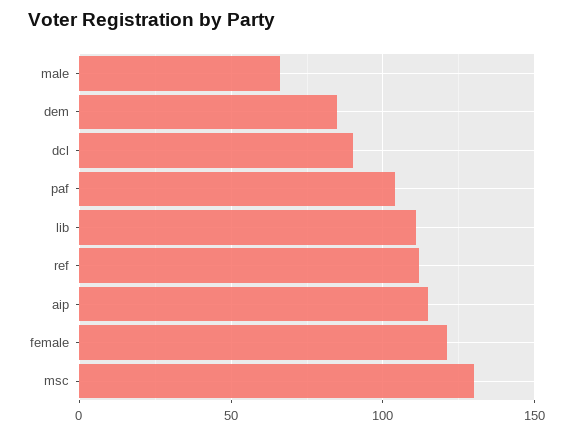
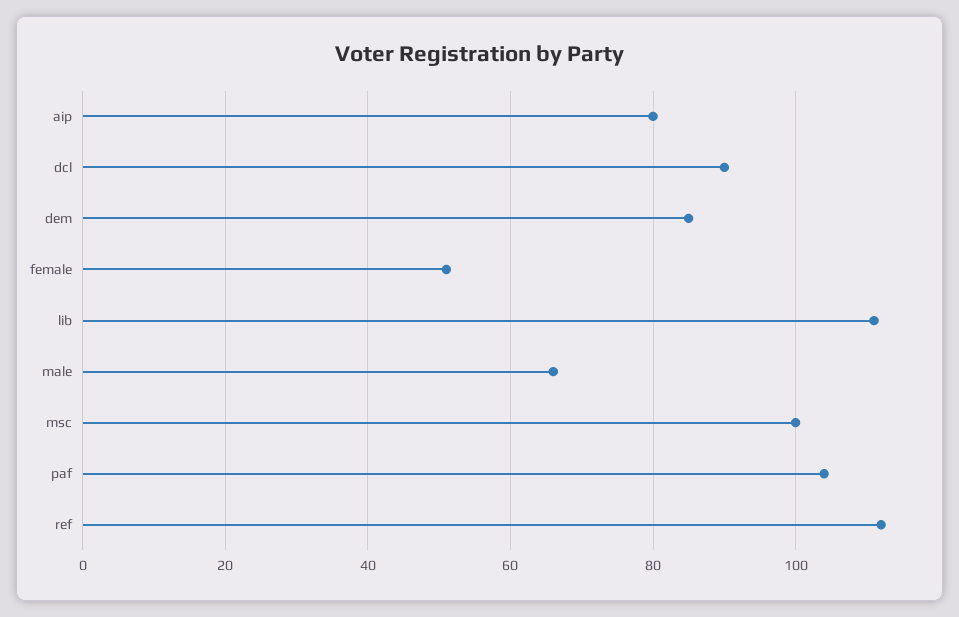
  {
    "male": 65,
    "dem": 85,
    "dcl": 90,
    "paf": 105,
    "lib": 110,
    "ref": 110,
-   "aip": 115,
+   "aip": 80,
-   "female": 120,
+   "female": 50,
-   "msc": 130
+   "msc": 100
  }

